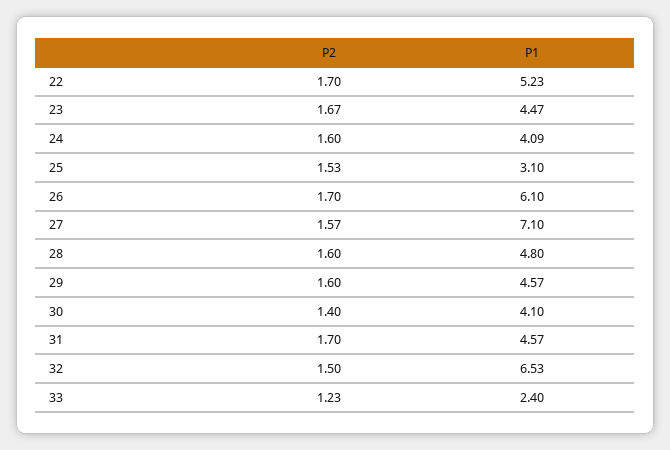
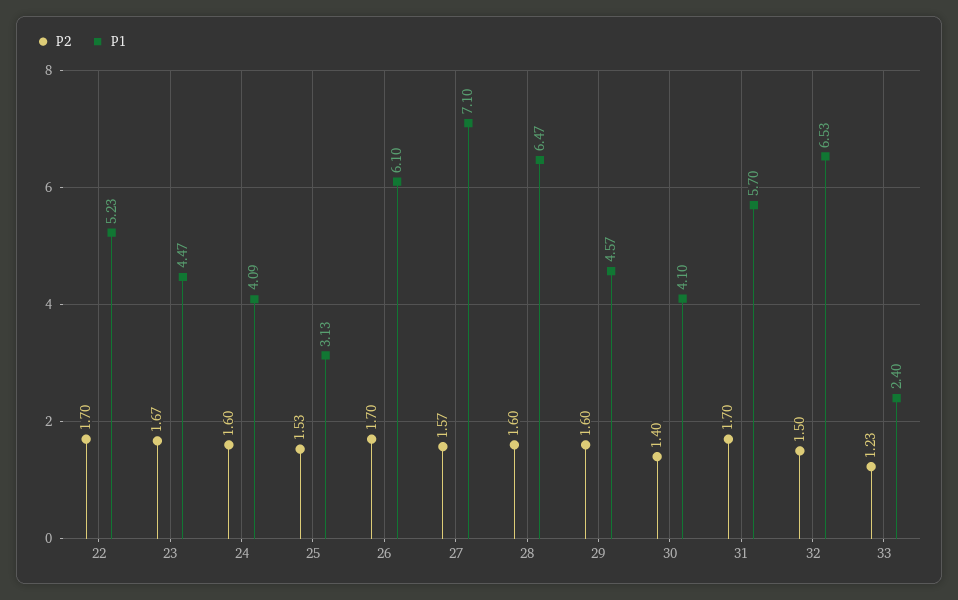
  {
    "P2": {
      "22": 1.7,
      "23": 1.67,
      "24": 1.6,
      "25": 1.53,
      "26": 1.7,
      "27": 1.57,
      "28": 1.6,
      "29": 1.6,
      "30": 1.4,
      "31": 1.7,
      "32": 1.5,
      "33": 1.23
    },
    "P1": {
      "22": 5.23,
      "23": 4.47,
      "24": 4.09,
-     "25": 3.1,
+     "25": 3.13,
      "26": 6.1,
      "27": 7.1,
-     "28": 4.8,
+     "28": 6.47,
      "29": 4.57,
      "30": 4.1,
-     "31": 4.57,
+     "31": 5.7,
      "32": 6.53,
      "33": 2.4
    }
  }

